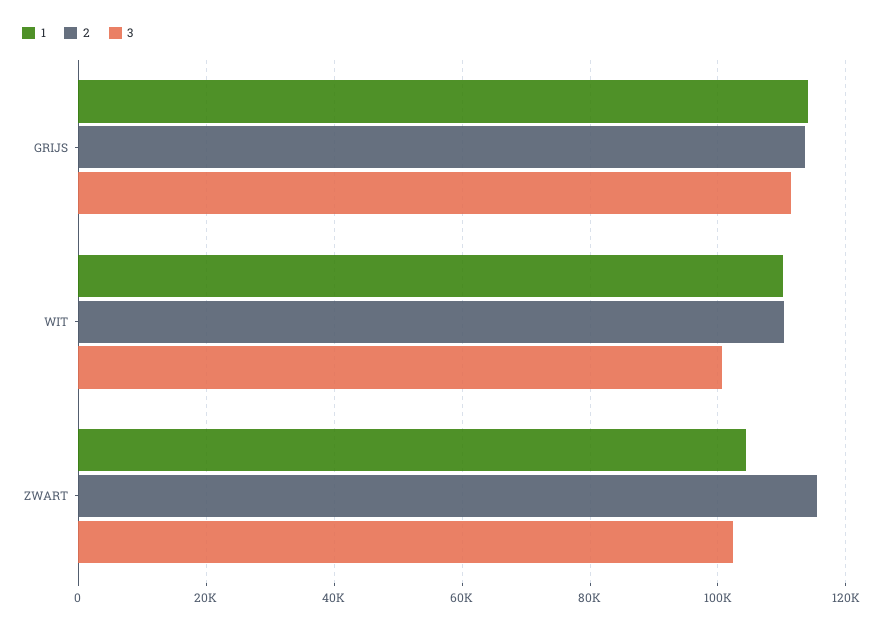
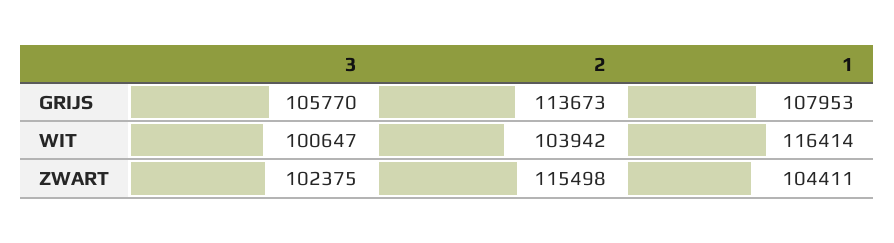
  {
    "1": {
-     "GRIJS": 114000,
+     "GRIJS": 107953,
-     "WIT": 110000,
+     "WIT": 116414,
      "ZWART": 104411
    },
    "2": {
      "GRIJS": 113673,
-     "WIT": 110000,
+     "WIT": 103942,
      "ZWART": 115498
    },
    "3": {
-     "GRIJS": 112000,
+     "GRIJS": 105770,
      "WIT": 100647,
      "ZWART": 102375
    }
  }

